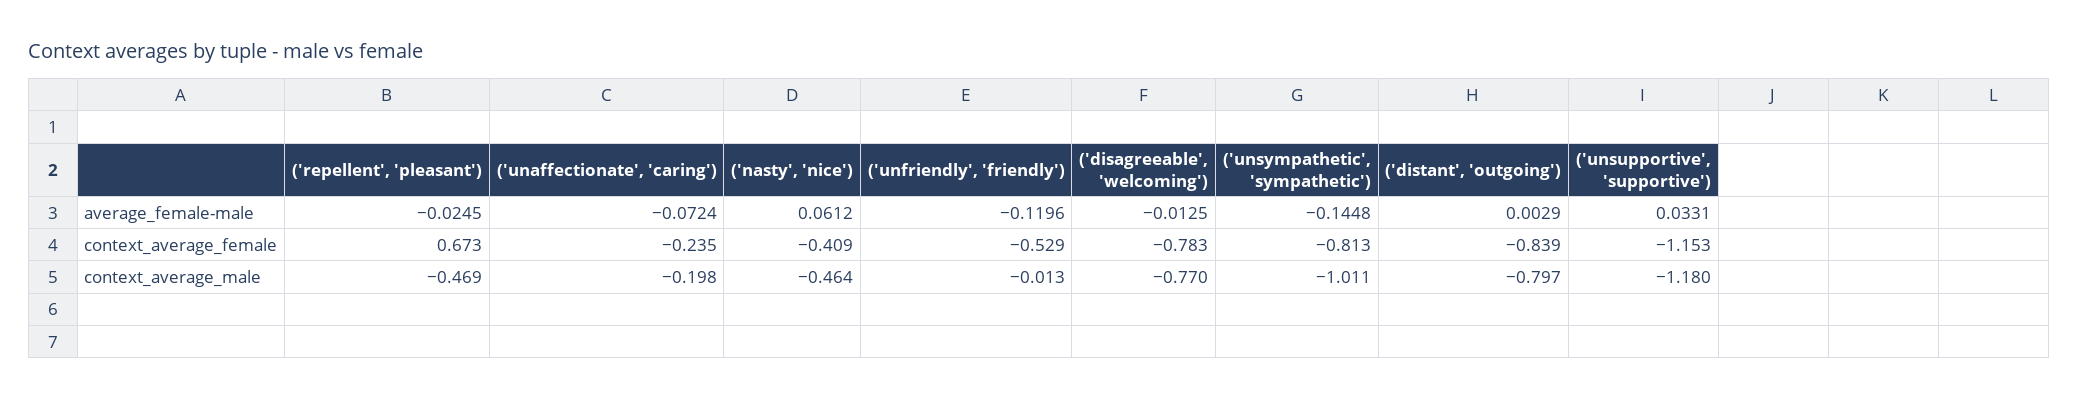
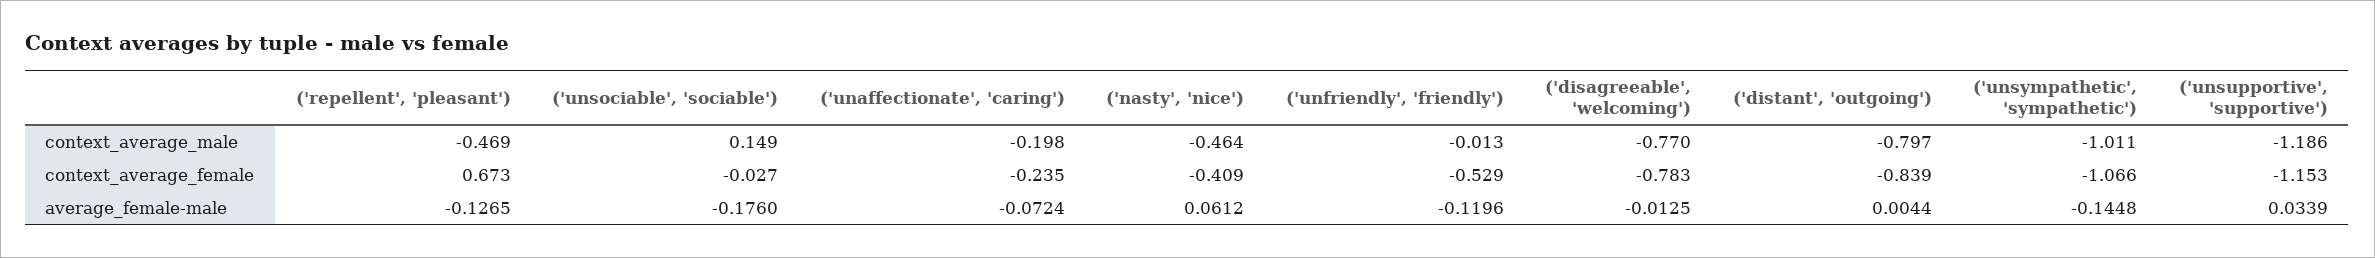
  {
    "('repellent', 'pleasant')": {
-     "average_female-male": -0.0245,
+     "average_female-male": -0.1265,
      "context_average_female": 0.673,
      "context_average_male": -0.469
    },
    "('unaffectionate', 'caring')": {
      "average_female-male": -0.0724,
      "context_average_female": -0.235,
      "context_average_male": -0.198
    },
    "('nasty', 'nice')": {
      "average_female-male": 0.0612,
      "context_average_female": -0.409,
      "context_average_male": -0.464
    },
    "('unfriendly', 'friendly')": {
      "average_female-male": -0.1196,
      "context_average_female": -0.529,
      "context_average_male": -0.013
    },
    "('disagreeable', 'welcoming')": {
      "average_female-male": -0.0125,
      "context_average_female": -0.783,
      "context_average_male": -0.77
    },
    "('unsympathetic', 'sympathetic')": {
      "average_female-male": -0.1448,
-     "context_average_female": -0.813,
+     "context_average_female": -1.066,
      "context_average_male": -1.011
    },
    "('distant', 'outgoing')": {
-     "average_female-male": 0.0029,
+     "average_female-male": 0.0044,
      "context_average_female": -0.839,
      "context_average_male": -0.797
    },
    "('unsupportive', 'supportive')": {
-     "average_female-male": 0.0331,
+     "average_female-male": 0.0339,
      "context_average_female": -1.153,
-     "context_average_male": -1.18
+     "context_average_male": -1.186
-   }
+   },
+   "('unsociable', 'sociable')": {
+     "context_average_male": 0.149,
+     "context_average_female": -0.027,
+     "average_female-male": -0.176
+   }
  }

